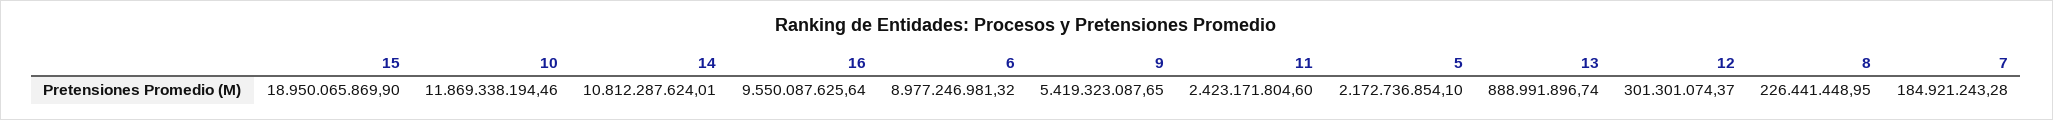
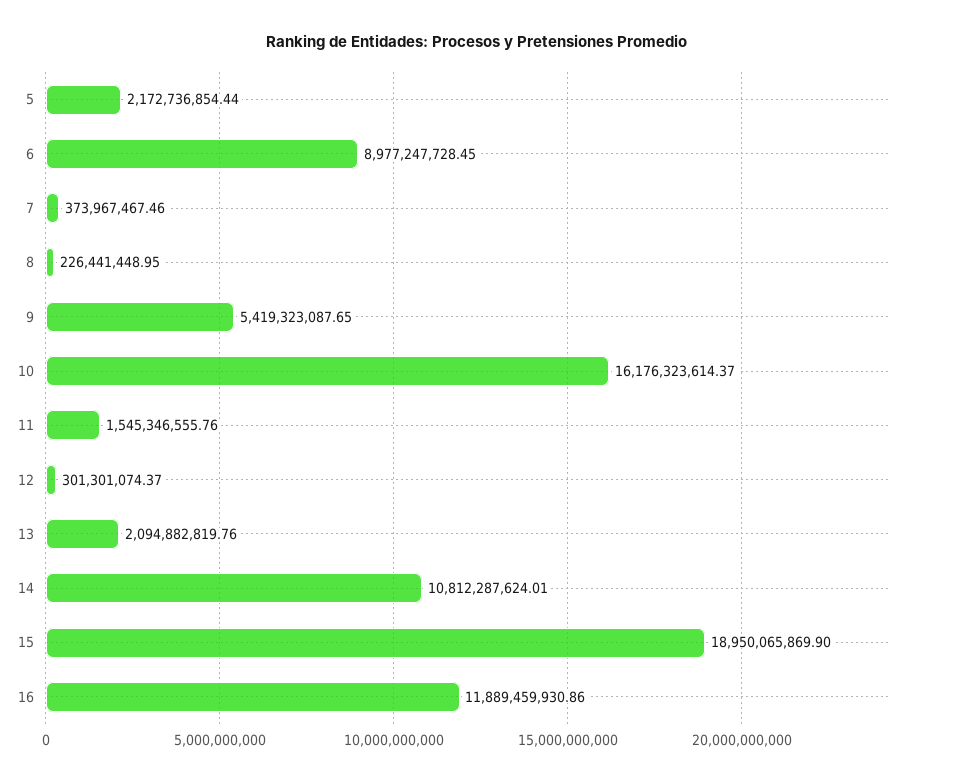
  {
    "15": 18950065869.9,
-   "10": 11869338194.46,
+   "10": 16176323614.37,
    "14": 10812287624.01,
-   "16": 9550087625.64,
+   "16": 11889459930.86,
-   "6": 8977246981.32,
+   "6": 8977247728.45,
    "9": 5419323087.65,
-   "11": 2423171804.6,
+   "11": 1545346555.76,
-   "5": 2172736854.1,
+   "5": 2172736854.44,
-   "13": 888991896.74,
+   "13": 2094882819.76,
    "12": 301301074.37,
    "8": 226441448.95,
-   "7": 184921243.28
+   "7": 373967467.46
  }

